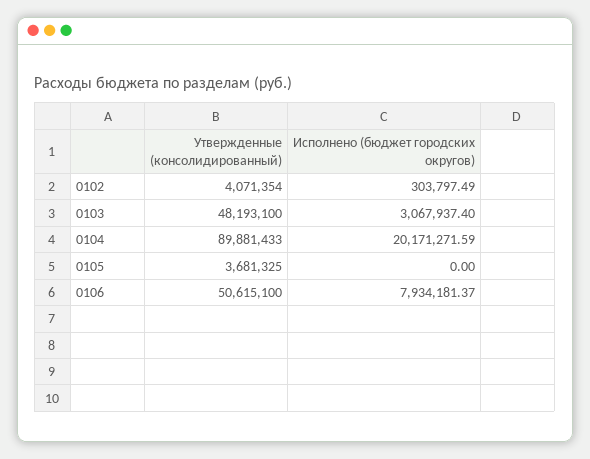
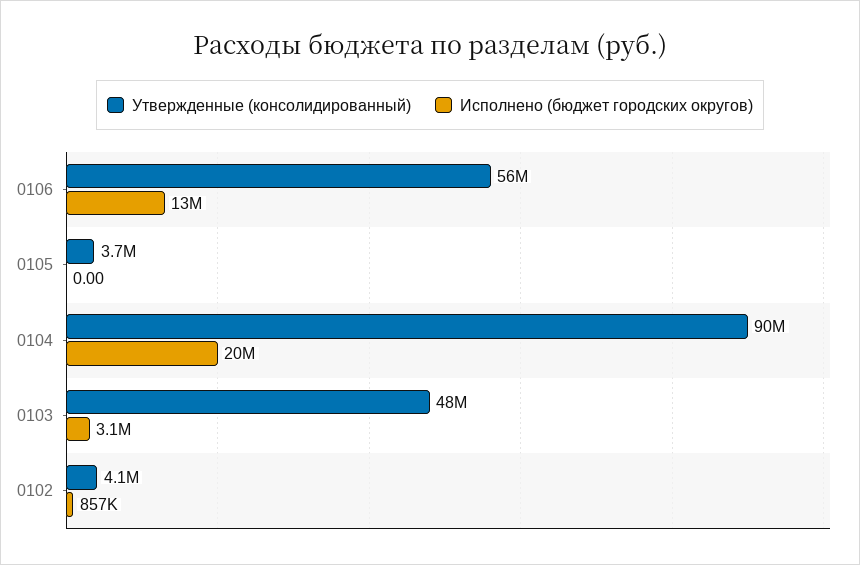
  {
    "Утвержденные (консолидированный)": {
      "0102": 4071354,
      "0103": 48193100,
      "0104": 89881433,
      "0105": 3681325,
-     "0106": 50615100
+     "0106": 56000000
    },
    "Исполнено (бюджет городских округов)": {
-     "0102": 303797.49,
+     "0102": 857000,
      "0103": 3067937.4,
      "0104": 20171271.59,
      "0105": 0,
-     "0106": 7934181.37
+     "0106": 13000000
    }
  }

